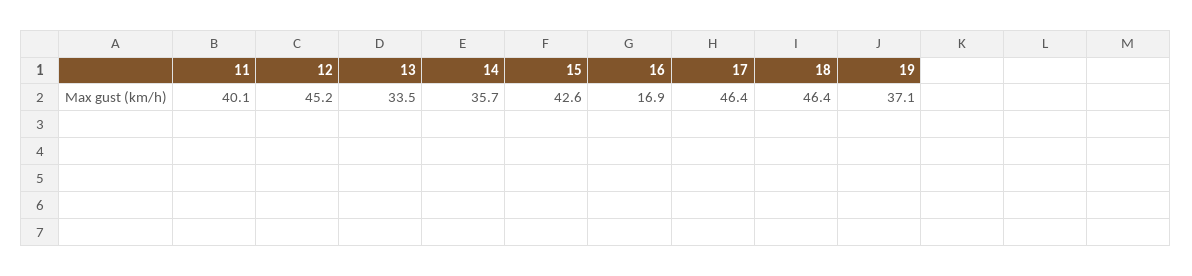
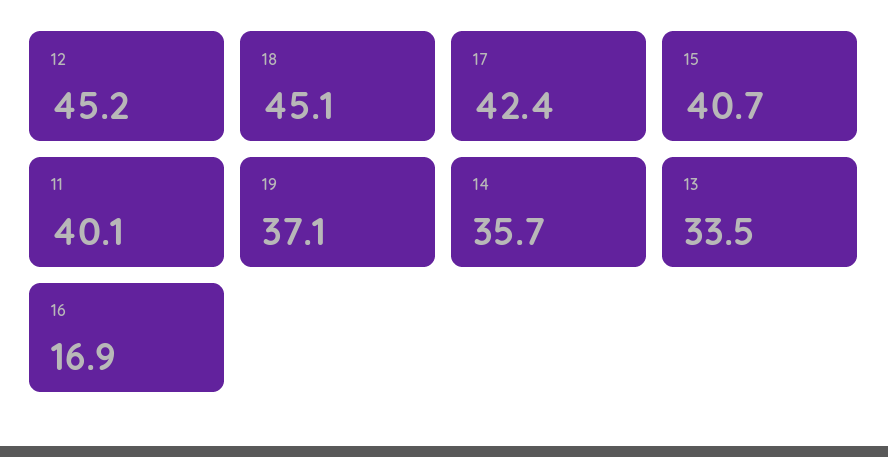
  {
    "11": 40.1,
    "12": 45.2,
    "13": 33.5,
    "14": 35.7,
-   "15": 42.6,
+   "15": 40.7,
    "16": 16.9,
-   "17": 46.4,
+   "17": 42.4,
-   "18": 46.4,
+   "18": 45.1,
    "19": 37.1
  }

